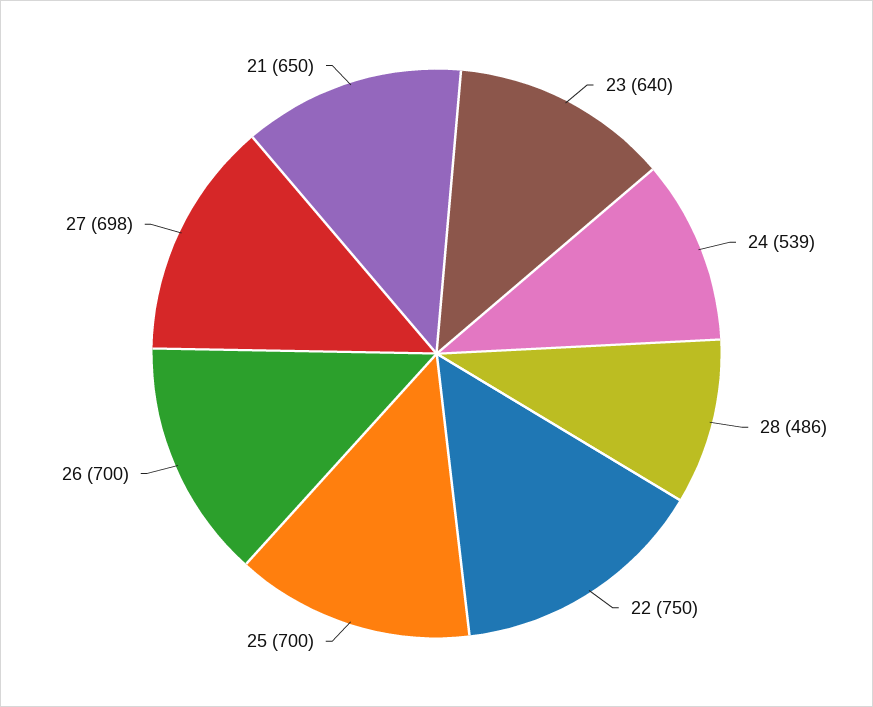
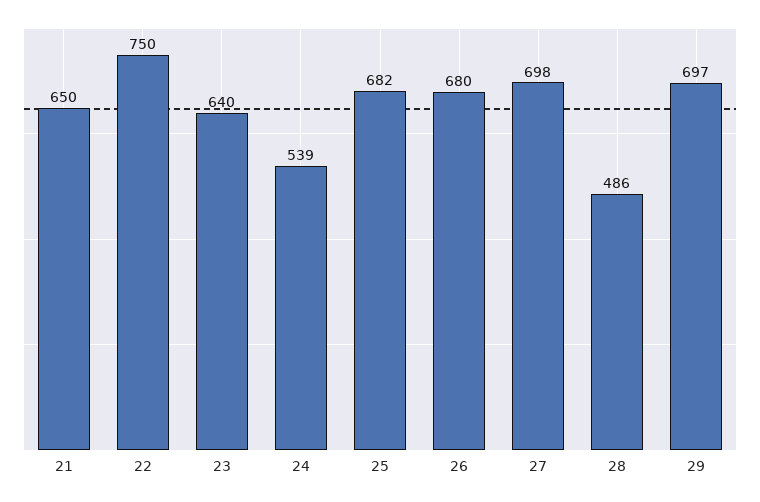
  {
    "23": 640,
    "24": 539,
    "28": 486,
    "22": 750,
-   "25": 700,
+   "25": 682,
-   "26": 700,
+   "26": 680,
    "27": 698,
-   "21": 650
+   "21": 650,
+   "29": 697
  }

